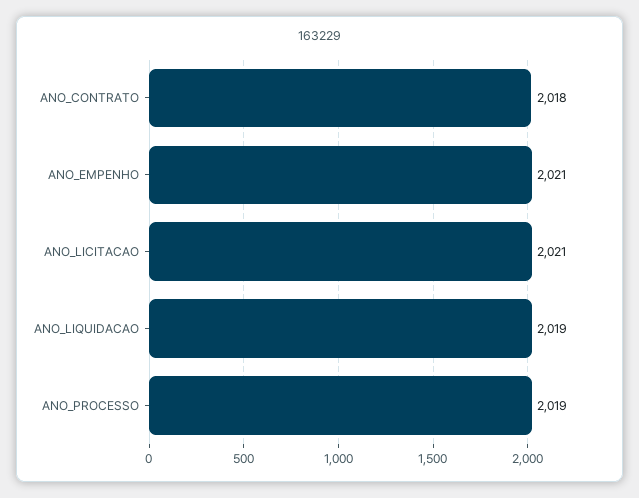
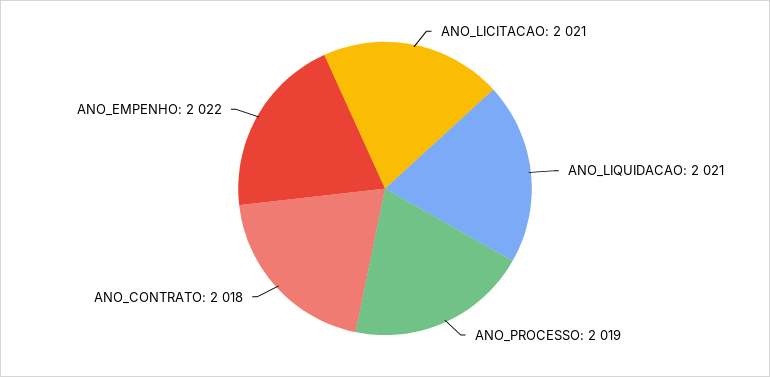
  {
    "ANO_CONTRATO": 2018,
-   "ANO_EMPENHO": 2021,
+   "ANO_EMPENHO": 2022,
    "ANO_LICITACAO": 2021,
-   "ANO_LIQUIDACAO": 2019,
+   "ANO_LIQUIDACAO": 2021,
    "ANO_PROCESSO": 2019
  }

